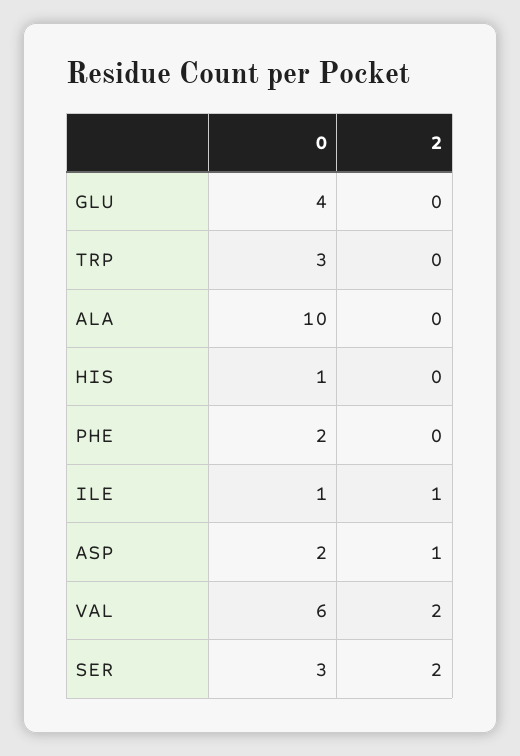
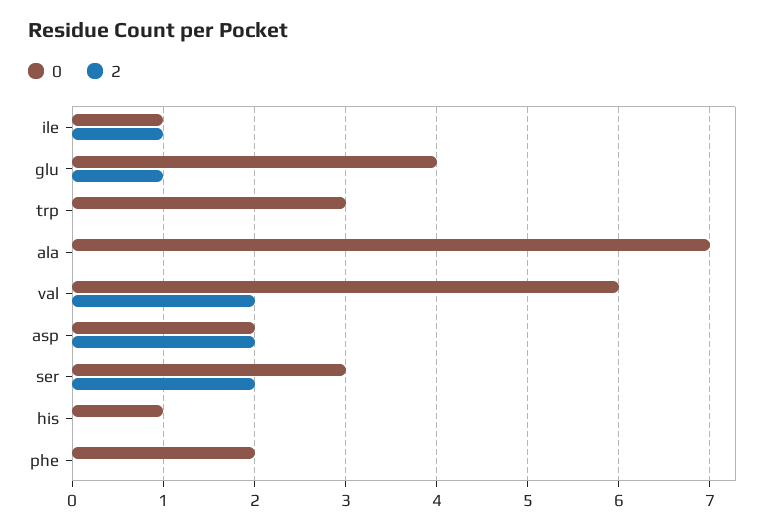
  {
    "0": {
      "GLU": 4,
      "TRP": 3,
-     "ALA": 10,
+     "ALA": 7,
      "HIS": 1,
      "PHE": 2,
      "ILE": 1,
      "ASP": 2,
      "VAL": 6,
      "SER": 3
    },
    "2": {
-     "GLU": 0,
+     "GLU": 1,
      "TRP": 0,
      "ALA": 0,
      "HIS": 0,
      "PHE": 0,
      "ILE": 1,
-     "ASP": 1,
+     "ASP": 2,
      "VAL": 2,
      "SER": 2
    }
  }

